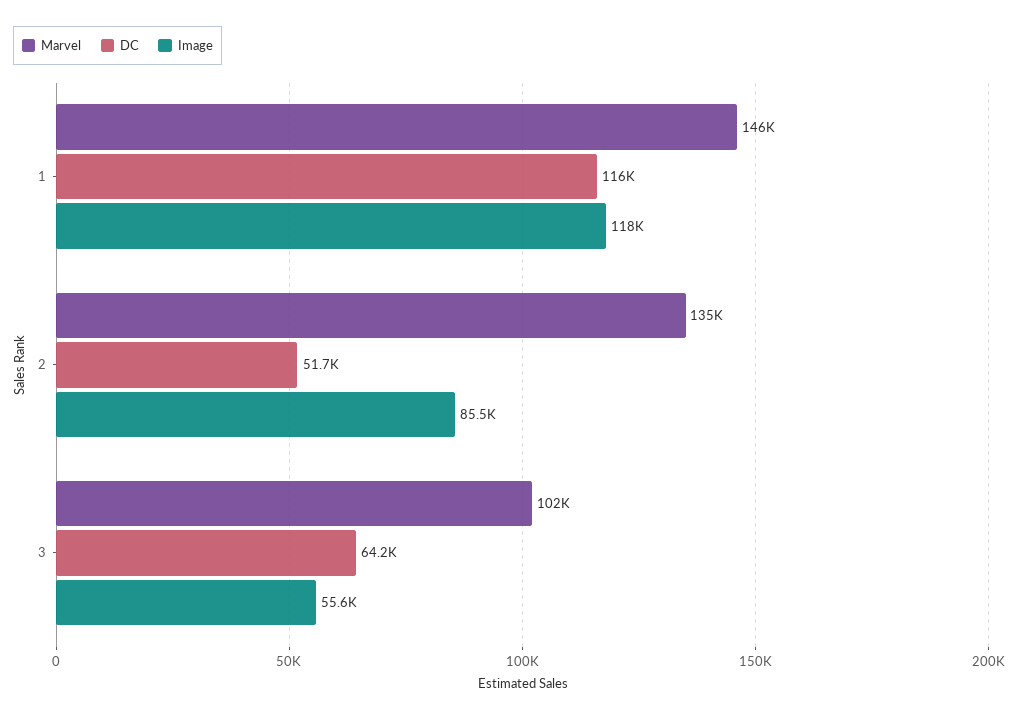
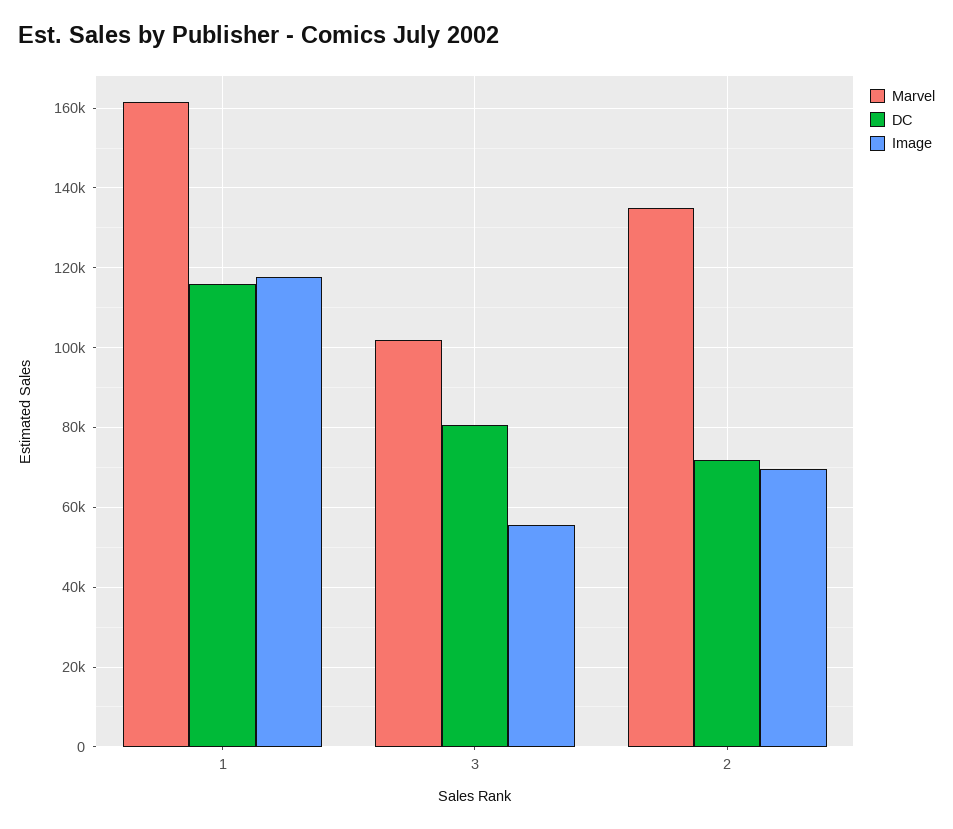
  {
    "Marvel": {
-     "1": 146000,
+     "1": 162000,
      "2": 135000,
      "3": 102000
    },
    "DC": {
      "1": 116000,
-     "2": 51700,
+     "2": 72000,
-     "3": 64200
+     "3": 80000
    },
    "Image": {
      "1": 118000,
-     "2": 85500,
+     "2": 70000,
      "3": 55600
    }
  }

